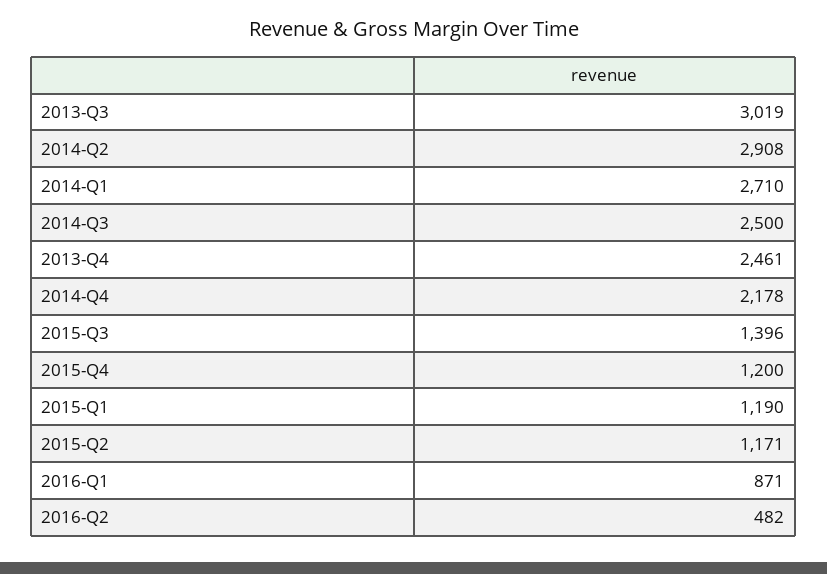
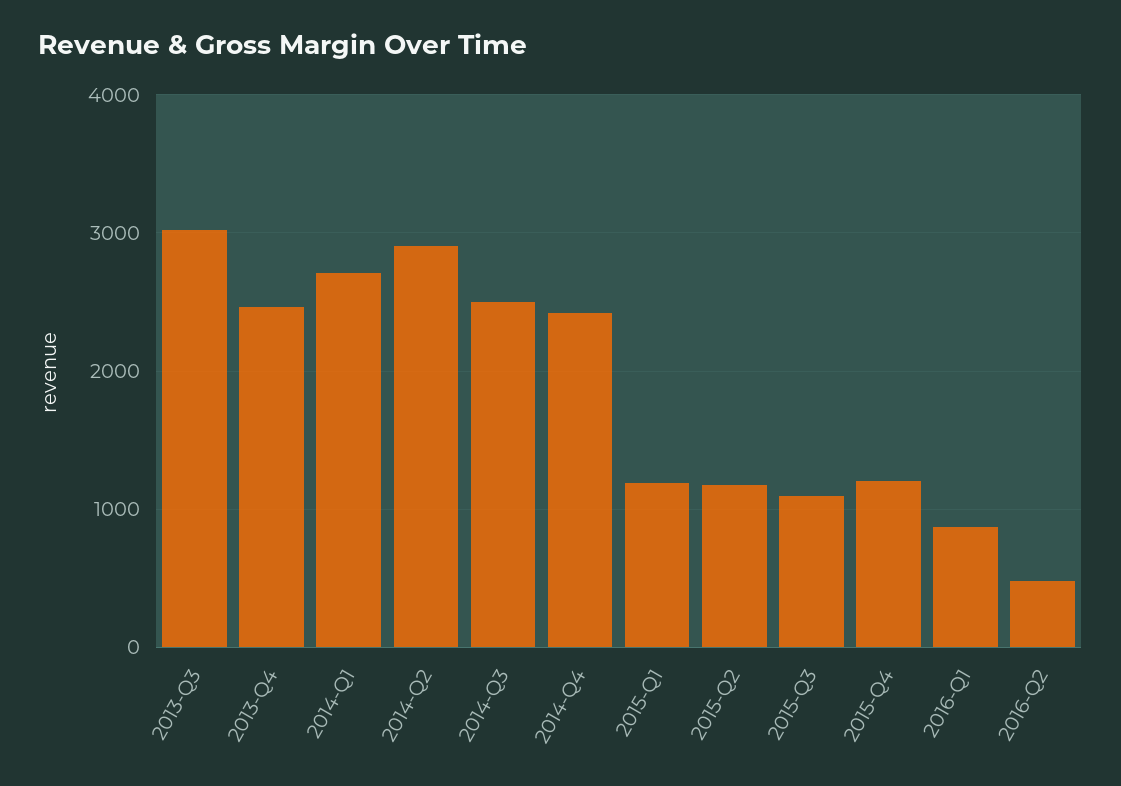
  {
    "2013-Q3": 3019,
    "2014-Q2": 2908,
    "2014-Q1": 2710,
    "2014-Q3": 2500,
    "2013-Q4": 2461,
-   "2014-Q4": 2178,
+   "2014-Q4": 2400,
-   "2015-Q3": 1396,
+   "2015-Q3": 1100,
    "2015-Q4": 1200,
    "2015-Q1": 1190,
    "2015-Q2": 1171,
    "2016-Q1": 871,
    "2016-Q2": 482
  }

